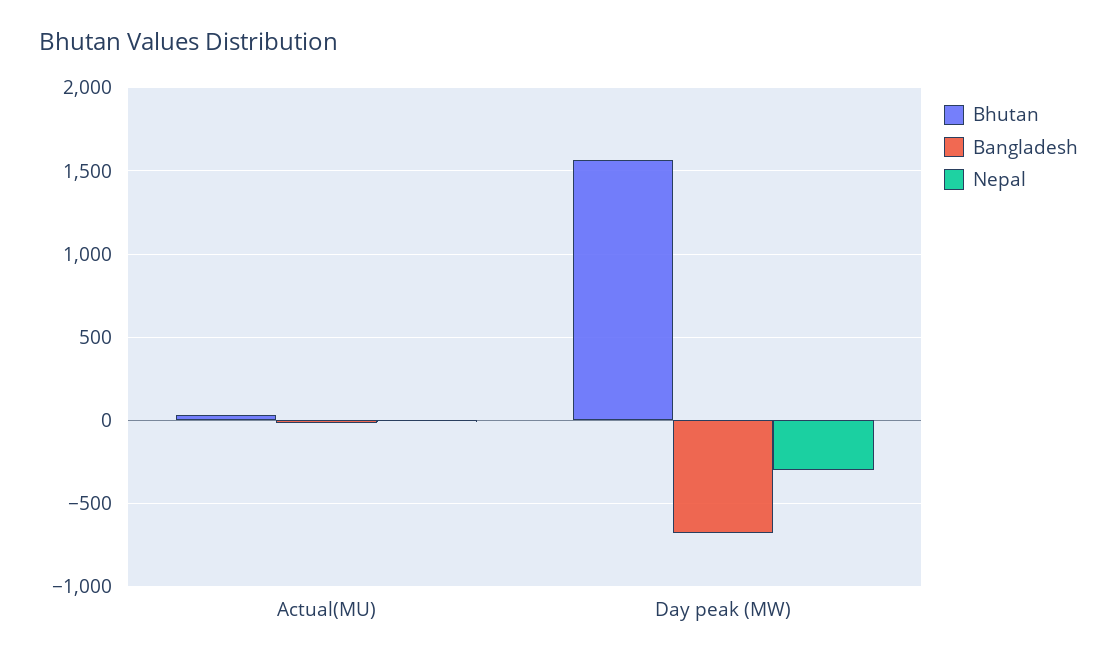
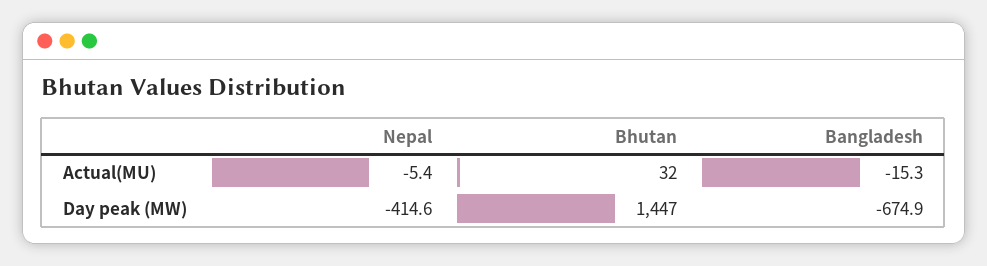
  {
    "Bhutan": {
      "Actual(MU)": 32,
-     "Day peak (MW)": 1550
+     "Day peak (MW)": 1447
    },
    "Bangladesh": {
      "Actual(MU)": -15.3,
      "Day peak (MW)": -674.9
    },
    "Nepal": {
      "Actual(MU)": -5.4,
-     "Day peak (MW)": -300
+     "Day peak (MW)": -414.6
    }
  }

